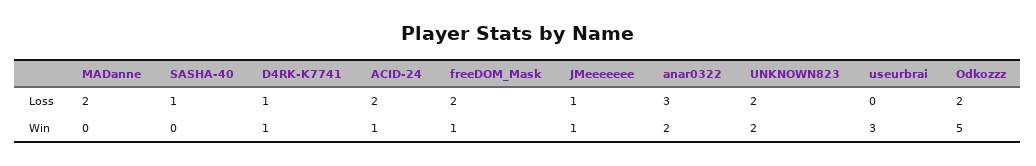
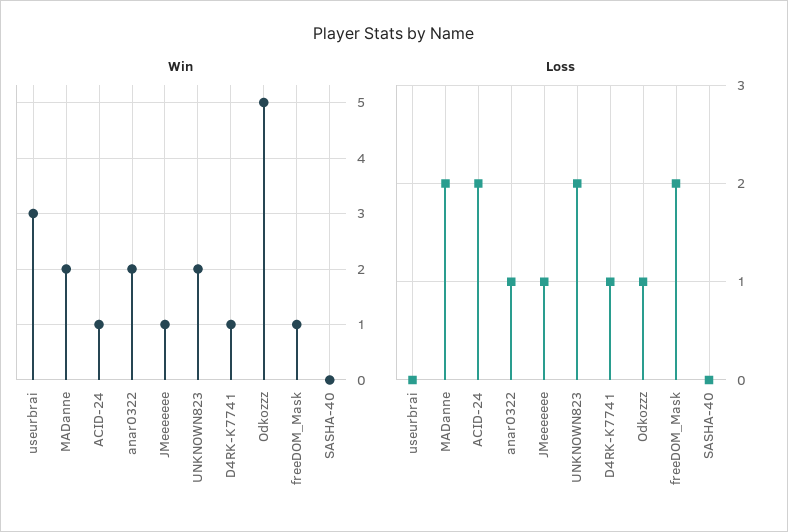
  {
    "Loss": {
      "MADanne": 2,
-     "SASHA-40": 1,
+     "SASHA-40": 0,
      "D4RK-K7741": 1,
      "ACID-24": 2,
      "freeDOM_Mask": 2,
      "JMeeeeeee": 1,
-     "anar0322": 3,
+     "anar0322": 1,
      "UNKNOWN823": 2,
      "useurbrai": 0,
-     "Odkozzz": 2
+     "Odkozzz": 1
    },
    "Win": {
-     "MADanne": 0,
+     "MADanne": 2,
      "SASHA-40": 0,
      "D4RK-K7741": 1,
      "ACID-24": 1,
      "freeDOM_Mask": 1,
      "JMeeeeeee": 1,
      "anar0322": 2,
      "UNKNOWN823": 2,
      "useurbrai": 3,
      "Odkozzz": 5
    }
  }

